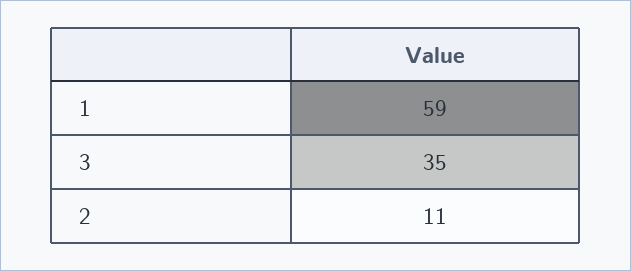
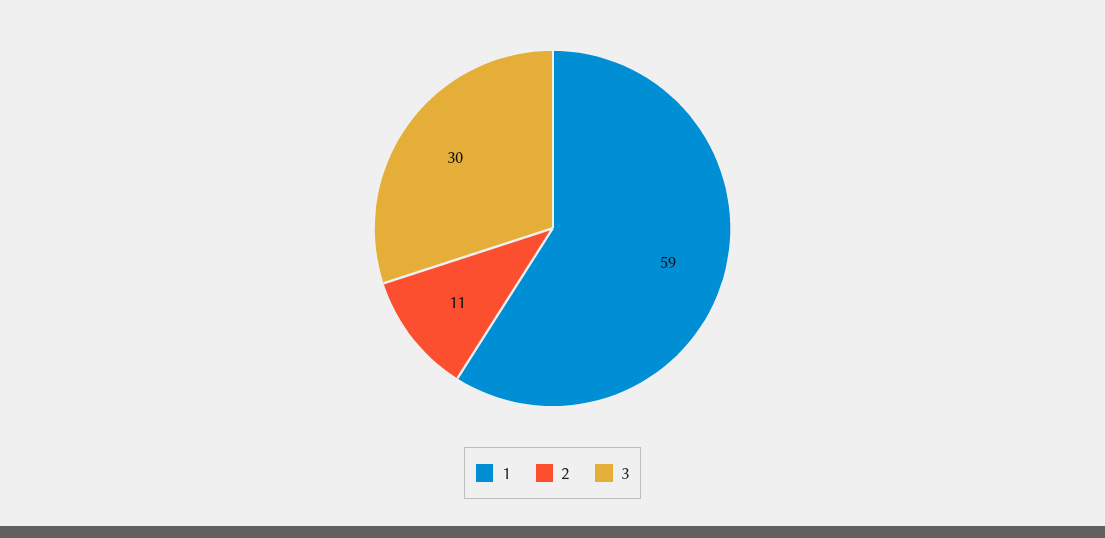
  {
    "1": 59,
-   "3": 35,
+   "3": 30,
    "2": 11
  }

